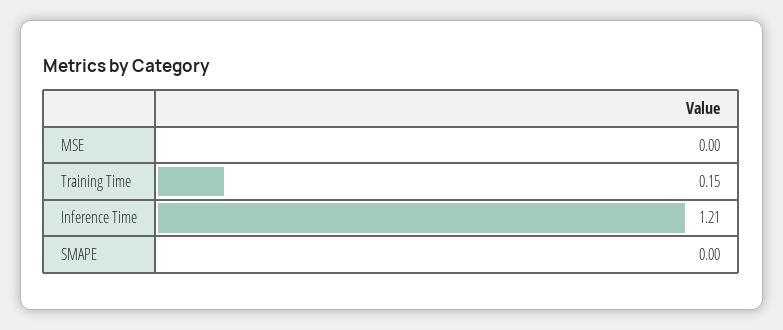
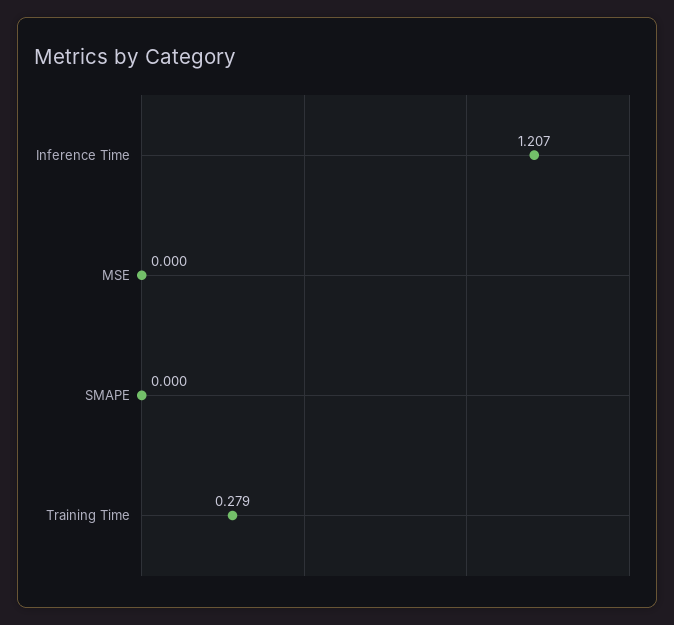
  {
    "MSE": 0,
-   "Training Time": 0.15,
+   "Training Time": 0.279,
    "Inference Time": 1.207,
    "SMAPE": 0
  }

